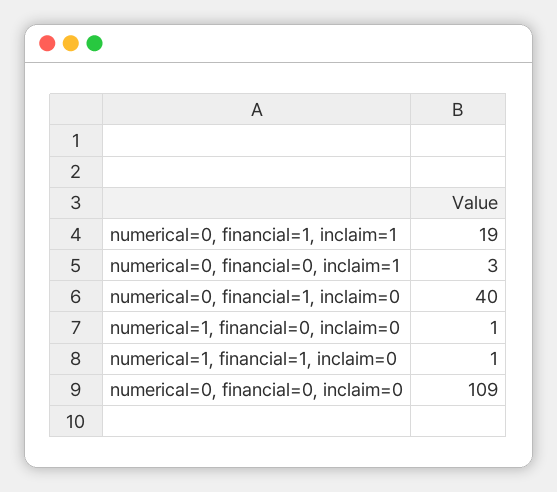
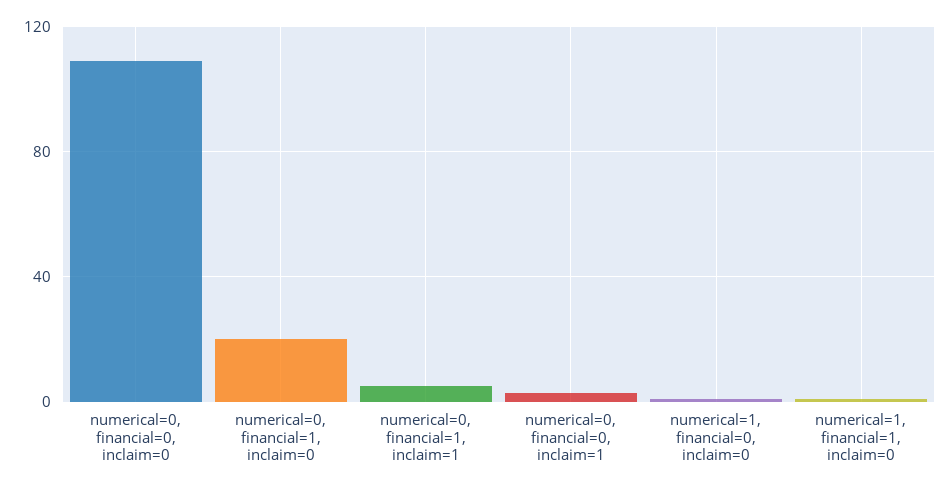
  {
-   "numerical=0, financial=1, inclaim=1": 19,
+   "numerical=0, financial=1, inclaim=1": 5,
    "numerical=0, financial=0, inclaim=1": 3,
-   "numerical=0, financial=1, inclaim=0": 40,
+   "numerical=0, financial=1, inclaim=0": 20,
    "numerical=1, financial=0, inclaim=0": 1,
    "numerical=1, financial=1, inclaim=0": 1,
    "numerical=0, financial=0, inclaim=0": 109
  }

